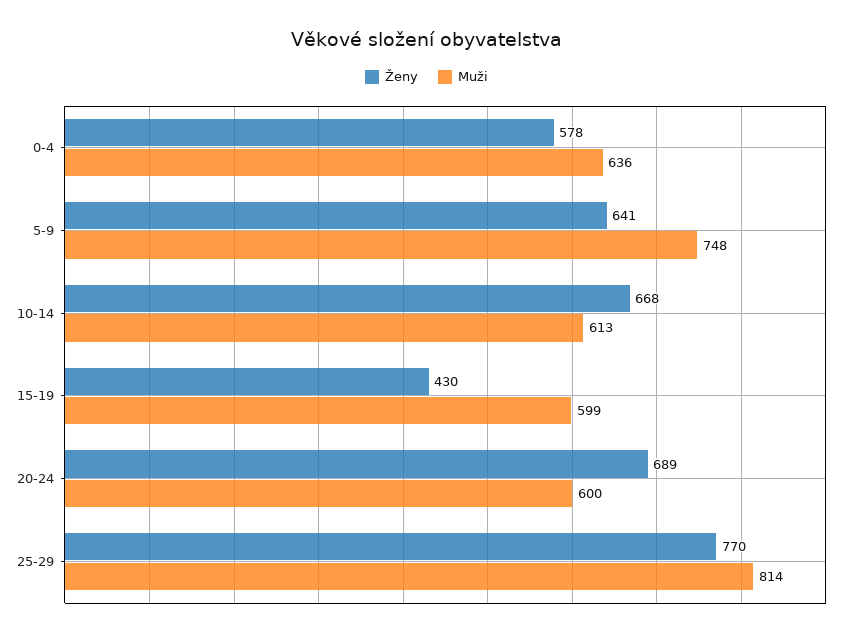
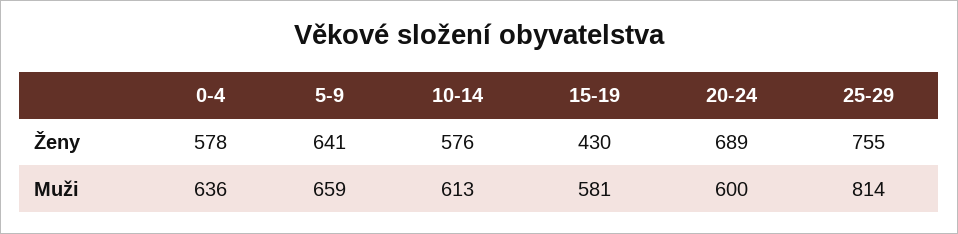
  {
    "Ženy": {
      "0-4": 578,
      "5-9": 641,
-     "10-14": 668,
+     "10-14": 576,
      "15-19": 430,
      "20-24": 689,
-     "25-29": 770
+     "25-29": 755
    },
    "Muži": {
      "0-4": 636,
-     "5-9": 748,
+     "5-9": 659,
      "10-14": 613,
-     "15-19": 599,
+     "15-19": 581,
      "20-24": 600,
      "25-29": 814
    }
  }

